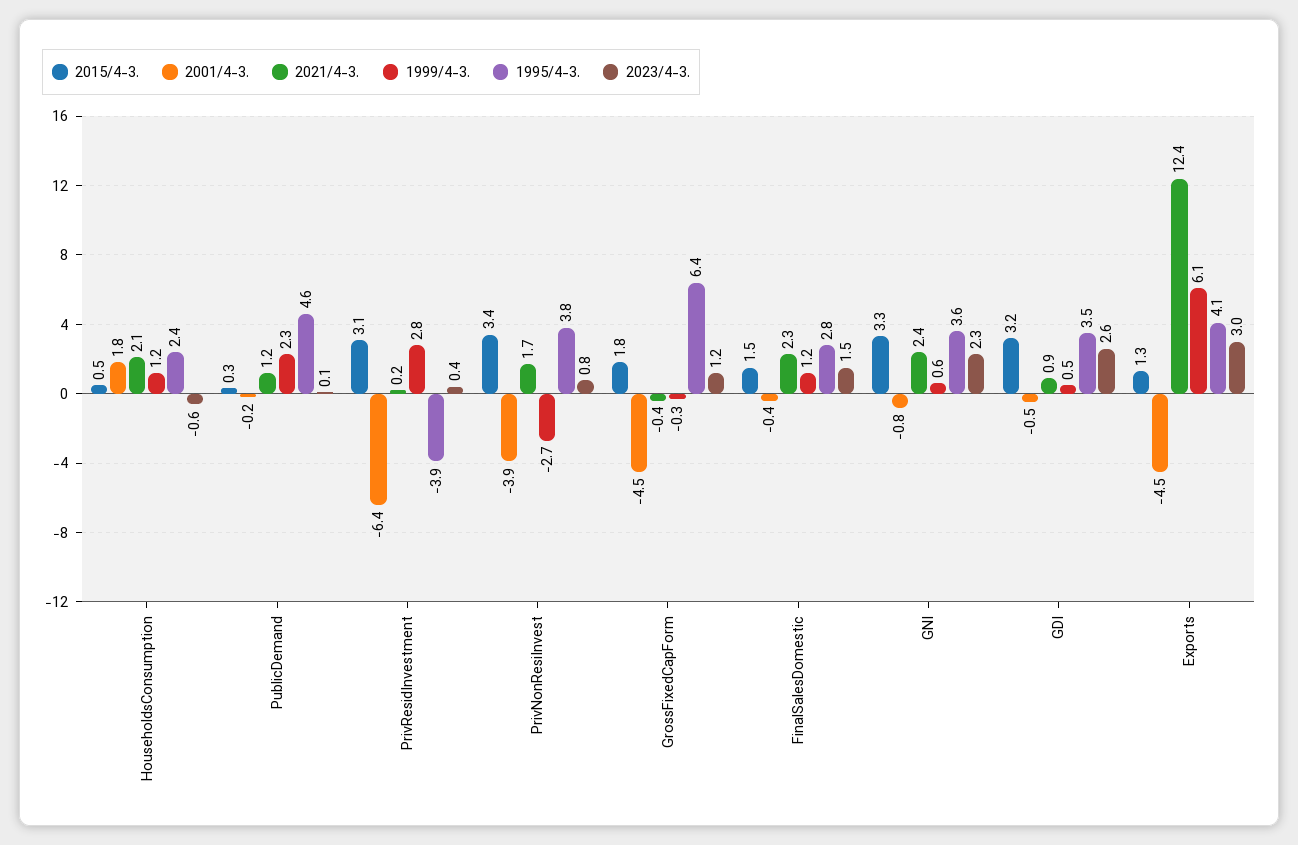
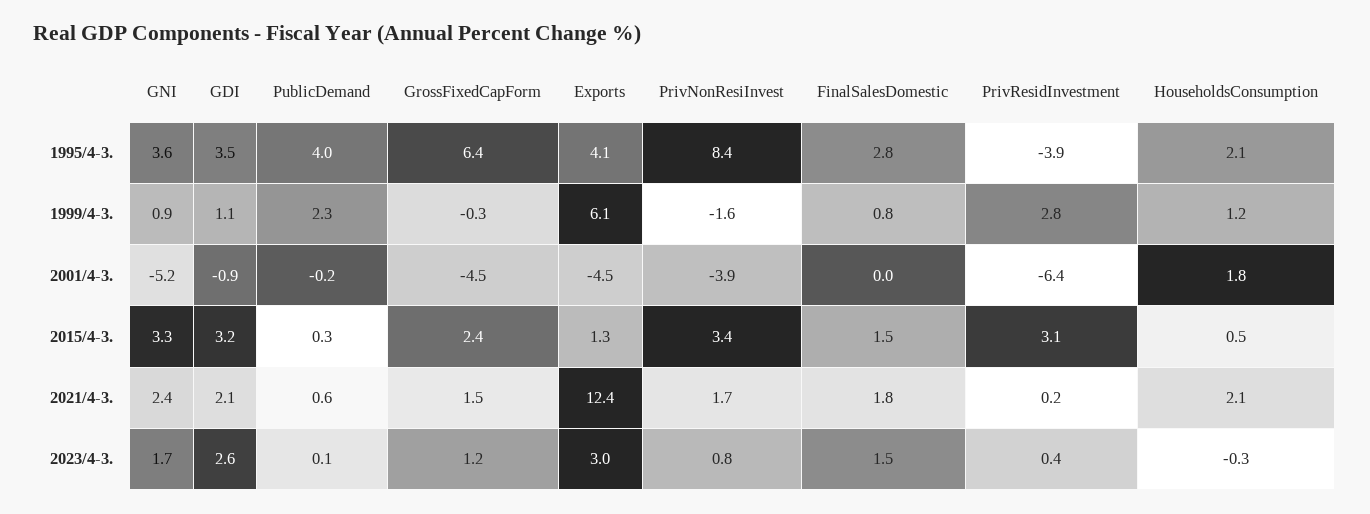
  {
    "2015/4-3.": {
      "HouseholdsConsumption": 0.5,
      "PublicDemand": 0.3,
      "PrivResidInvestment": 3.1,
      "PrivNonResiInvest": 3.4,
-     "GrossFixedCapForm": 1.8,
+     "GrossFixedCapForm": 2.4,
      "FinalSalesDomestic": 1.5,
      "GNI": 3.3,
      "GDI": 3.2,
      "Exports": 1.3
    },
    "2001/4-3.": {
      "HouseholdsConsumption": 1.8,
      "PublicDemand": -0.2,
      "PrivResidInvestment": -6.4,
      "PrivNonResiInvest": -3.9,
      "GrossFixedCapForm": -4.5,
-     "FinalSalesDomestic": -0.4,
+     "FinalSalesDomestic": 0,
-     "GNI": -0.8,
+     "GNI": -5.2,
-     "GDI": -0.5,
+     "GDI": -0.9,
      "Exports": -4.5
    },
    "2021/4-3.": {
      "HouseholdsConsumption": 2.1,
-     "PublicDemand": 1.2,
+     "PublicDemand": 0.6,
      "PrivResidInvestment": 0.2,
      "PrivNonResiInvest": 1.7,
-     "GrossFixedCapForm": -0.4,
+     "GrossFixedCapForm": 1.5,
-     "FinalSalesDomestic": 2.3,
+     "FinalSalesDomestic": 1.8,
      "GNI": 2.4,
-     "GDI": 0.9,
+     "GDI": 2.1,
      "Exports": 12.4
    },
    "1999/4-3.": {
      "HouseholdsConsumption": 1.2,
      "PublicDemand": 2.3,
      "PrivResidInvestment": 2.8,
-     "PrivNonResiInvest": -2.7,
+     "PrivNonResiInvest": -1.6,
      "GrossFixedCapForm": -0.3,
-     "FinalSalesDomestic": 1.2,
+     "FinalSalesDomestic": 0.8,
-     "GNI": 0.6,
+     "GNI": 0.9,
-     "GDI": 0.5,
+     "GDI": 1.1,
      "Exports": 6.1
    },
    "1995/4-3.": {
-     "HouseholdsConsumption": 2.4,
+     "HouseholdsConsumption": 2.1,
-     "PublicDemand": 4.6,
+     "PublicDemand": 4,
      "PrivResidInvestment": -3.9,
-     "PrivNonResiInvest": 3.8,
+     "PrivNonResiInvest": 8.4,
      "GrossFixedCapForm": 6.4,
      "FinalSalesDomestic": 2.8,
      "GNI": 3.6,
      "GDI": 3.5,
      "Exports": 4.1
    },
    "2023/4-3.": {
-     "HouseholdsConsumption": -0.6,
+     "HouseholdsConsumption": -0.3,
      "PublicDemand": 0.1,
      "PrivResidInvestment": 0.4,
      "PrivNonResiInvest": 0.8,
      "GrossFixedCapForm": 1.2,
      "FinalSalesDomestic": 1.5,
-     "GNI": 2.3,
+     "GNI": 1.7,
      "GDI": 2.6,
      "Exports": 3
    }
  }

